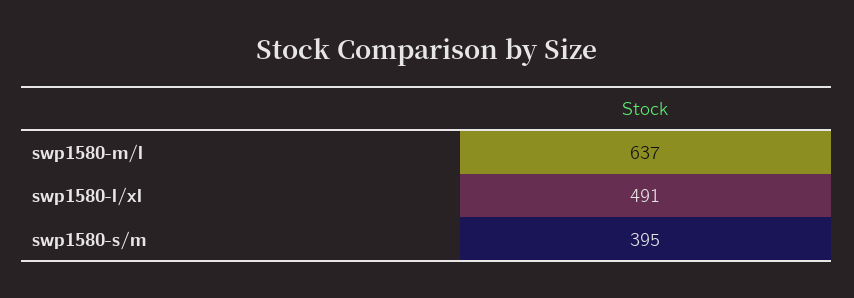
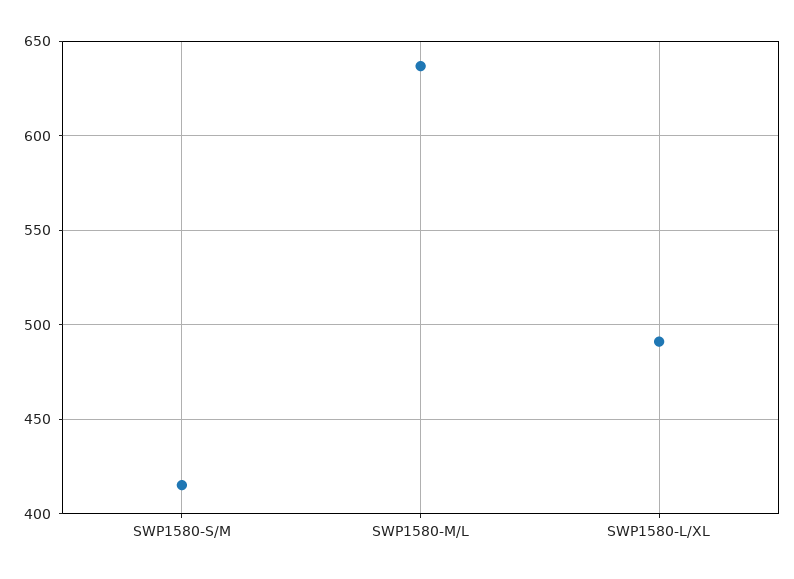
  {
    "swp1580-m/l": 637,
    "swp1580-l/xl": 491,
-   "swp1580-s/m": 395
+   "swp1580-s/m": 415
  }

